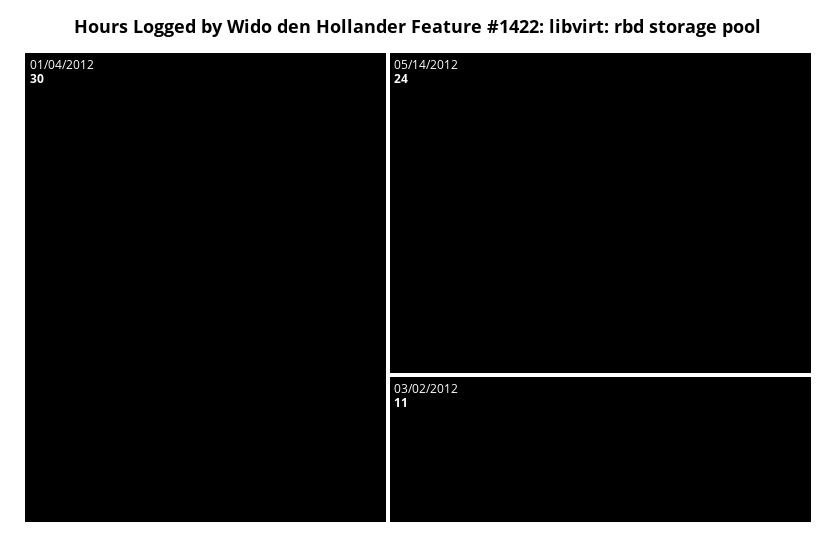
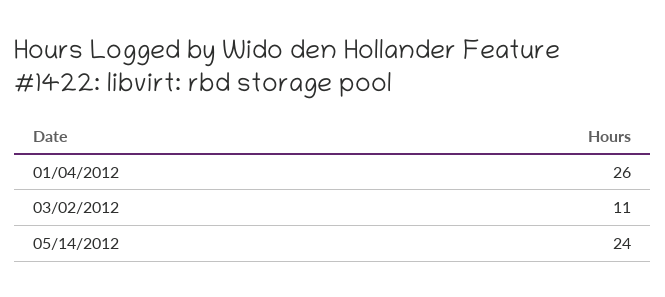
  {
-   "01/04/2012": 30,
+   "01/04/2012": 26,
    "05/14/2012": 24,
    "03/02/2012": 11
  }

